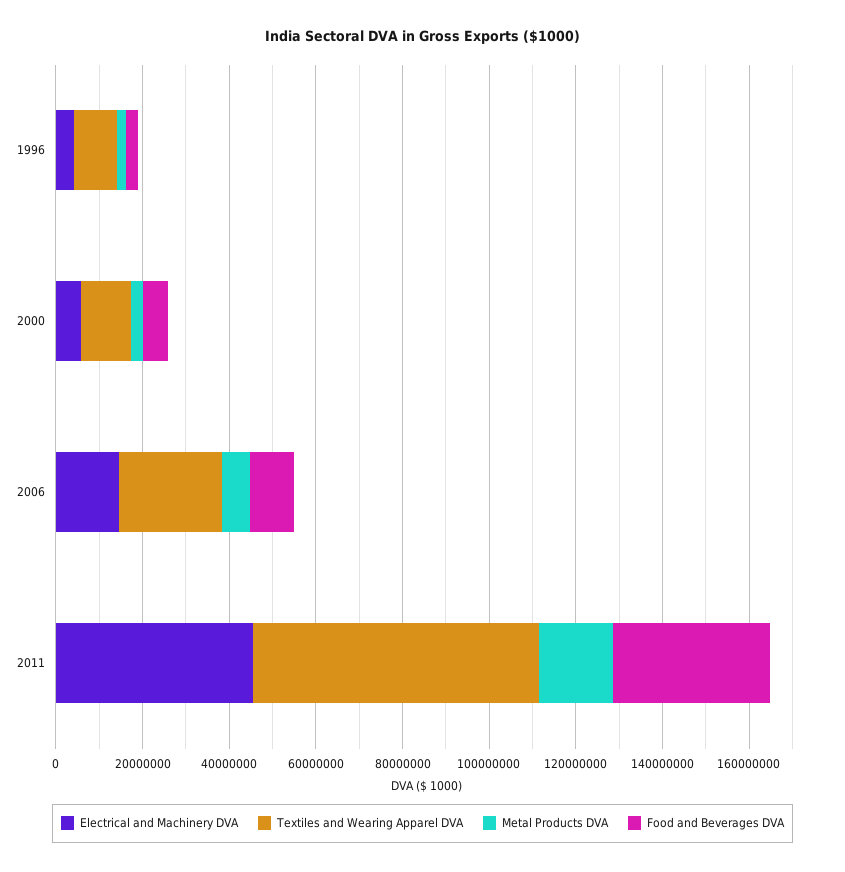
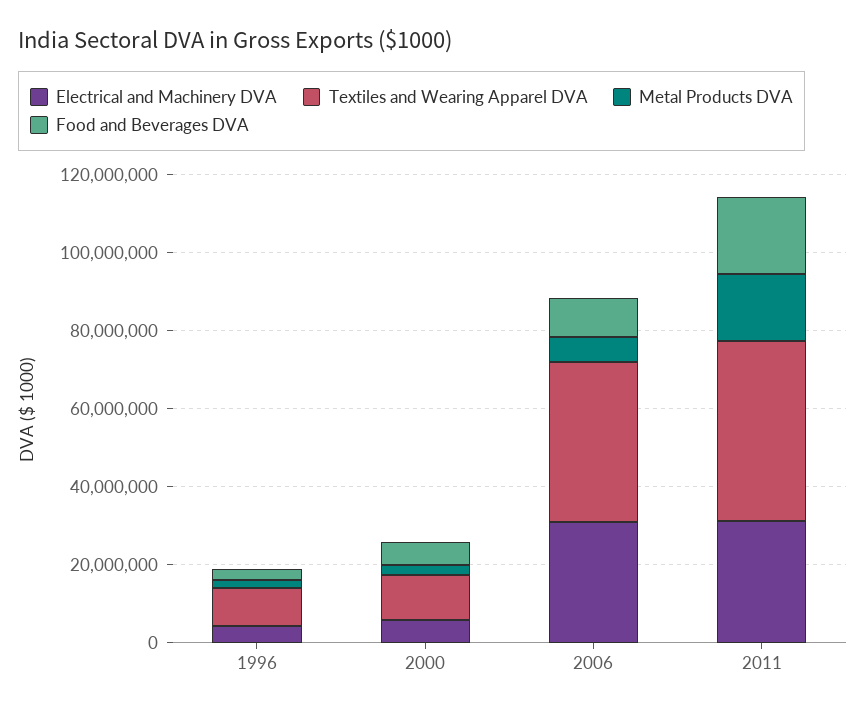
  {
    "Electrical and Machinery DVA": {
      "1996": 5000000,
      "2000": 5000000,
-     "2006": 15000000,
+     "2006": 30000000,
-     "2011": 45000000
+     "2011": 30000000
    },
    "Textiles and Wearing Apparel DVA": {
      "1996": 10000000,
      "2000": 10000000,
-     "2006": 25000000,
+     "2006": 40000000,
-     "2011": 65000000
+     "2011": 45000000
    },
    "Metal Products DVA": {
      "1996": 0,
      "2000": 5000000,
      "2006": 5000000,
      "2011": 15000000
    },
    "Food and Beverages DVA": {
      "1996": 5000000,
      "2000": 5000000,
      "2006": 10000000,
-     "2011": 35000000
+     "2011": 20000000
    }
  }

